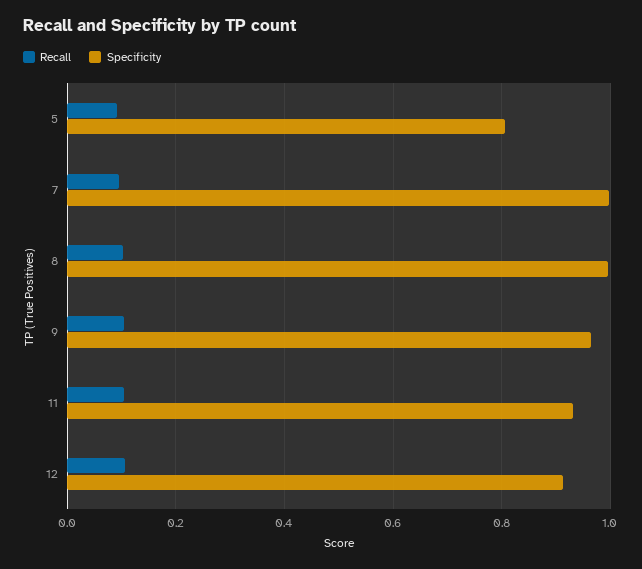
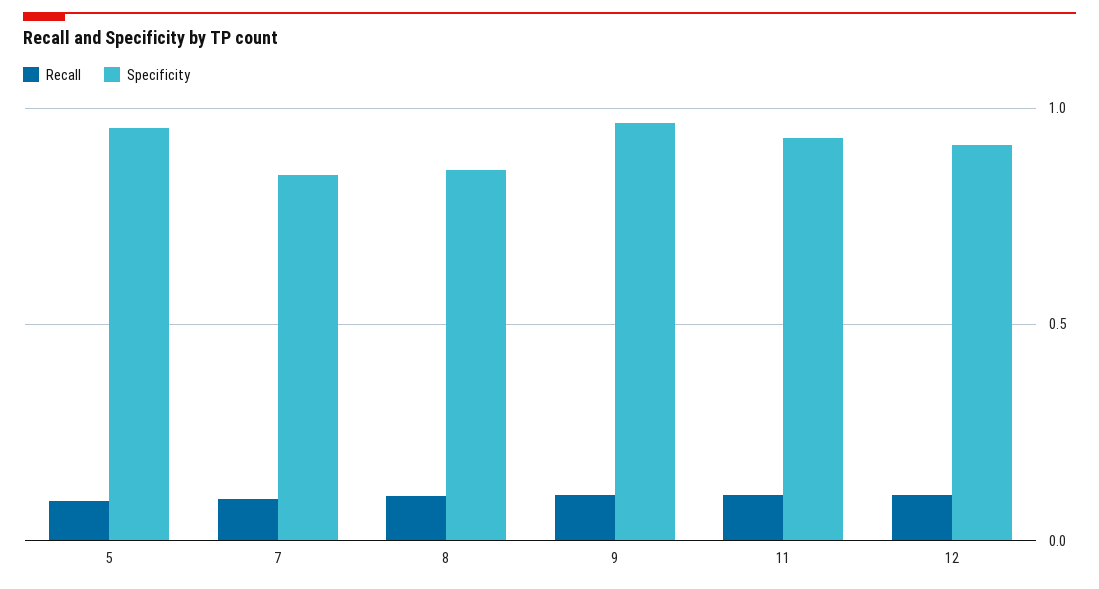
  {
    "Recall": {
      "5": 0.1,
      "7": 0.1,
      "8": 0.1,
      "9": 0.1,
      "11": 0.1,
      "12": 0.1
    },
    "Specificity": {
-     "5": 0.8,
+     "5": 0.95,
-     "7": 1,
+     "7": 0.85,
-     "8": 1,
+     "8": 0.85,
      "9": 0.96,
      "11": 0.94,
      "12": 0.92
    }
  }

